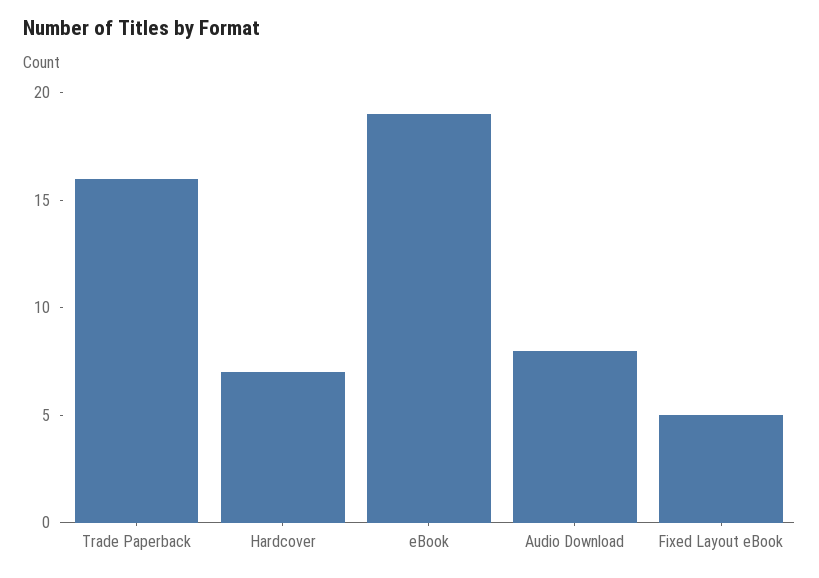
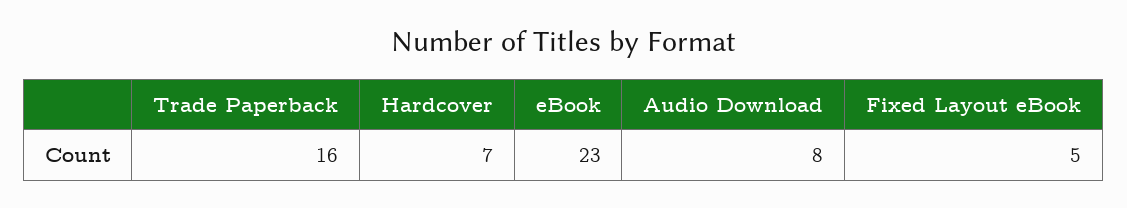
  {
    "Trade Paperback": 16,
    "Hardcover": 7,
-   "eBook": 19,
+   "eBook": 23,
    "Audio Download": 8,
    "Fixed Layout eBook": 5
  }

